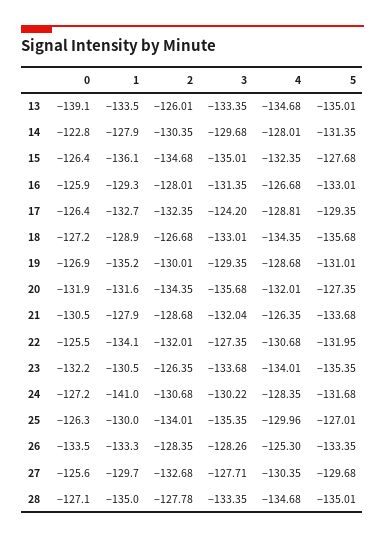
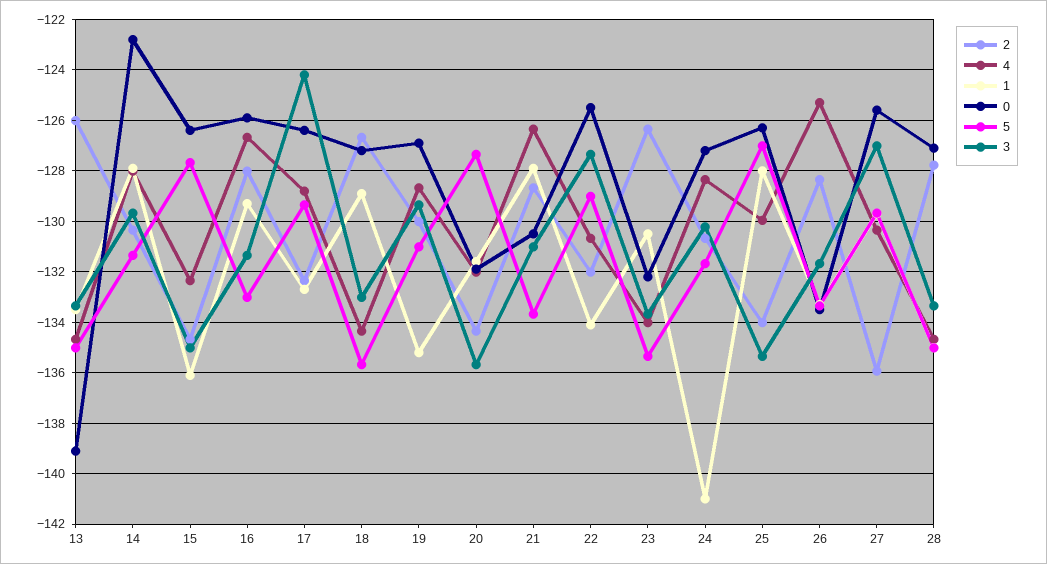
  {
    "0": {
      "13": -139.1,
      "14": -122.8,
      "15": -126.4,
      "16": -125.9,
      "17": -126.4,
      "18": -127.2,
      "19": -126.9,
      "20": -131.9,
      "21": -130.5,
      "22": -125.5,
      "23": -132.2,
      "24": -127.2,
      "25": -126.3,
      "26": -133.5,
      "27": -125.6,
      "28": -127.1
    },
    "1": {
      "13": -133.5,
      "14": -127.9,
      "15": -136.1,
      "16": -129.3,
      "17": -132.7,
      "18": -128.9,
      "19": -135.2,
      "20": -131.6,
      "21": -127.9,
      "22": -134.1,
      "23": -130.5,
      "24": -141,
-     "25": -130,
+     "25": -128,
      "26": -133.3,
      "27": -129.7,
      "28": -135
    },
    "2": {
      "13": -126.01,
      "14": -130.35,
      "15": -134.68,
      "16": -128.01,
      "17": -132.35,
      "18": -126.68,
      "19": -130.01,
      "20": -134.35,
      "21": -128.68,
      "22": -132.01,
      "23": -126.35,
      "24": -130.68,
      "25": -134.01,
      "26": -128.35,
-     "27": -132.68,
+     "27": -136,
      "28": -127.78
    },
    "3": {
      "13": -133.35,
      "14": -129.68,
      "15": -135.01,
      "16": -131.35,
      "17": -124.2,
      "18": -133.01,
      "19": -129.35,
      "20": -135.68,
-     "21": -132.04,
+     "21": -131,
      "22": -127.35,
      "23": -133.68,
      "24": -130.22,
      "25": -135.35,
-     "26": -128.26,
+     "26": -131.75,
-     "27": -127.71,
+     "27": -127,
      "28": -133.35
    },
    "4": {
      "13": -134.68,
      "14": -128.01,
      "15": -132.35,
      "16": -126.68,
      "17": -128.81,
      "18": -134.35,
      "19": -128.68,
      "20": -132.01,
      "21": -126.35,
      "22": -130.68,
      "23": -134.01,
      "24": -128.35,
      "25": -129.96,
      "26": -125.3,
      "27": -130.35,
      "28": -134.68
    },
    "5": {
      "13": -135.01,
      "14": -131.35,
      "15": -127.68,
      "16": -133.01,
      "17": -129.35,
      "18": -135.68,
      "19": -131.01,
      "20": -127.35,
      "21": -133.68,
-     "22": -131.95,
+     "22": -129,
      "23": -135.35,
      "24": -131.68,
      "25": -127.01,
      "26": -133.35,
      "27": -129.68,
      "28": -135.01
    }
  }

